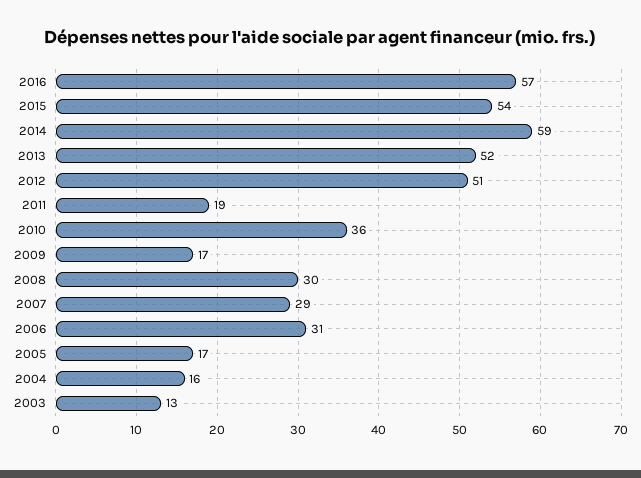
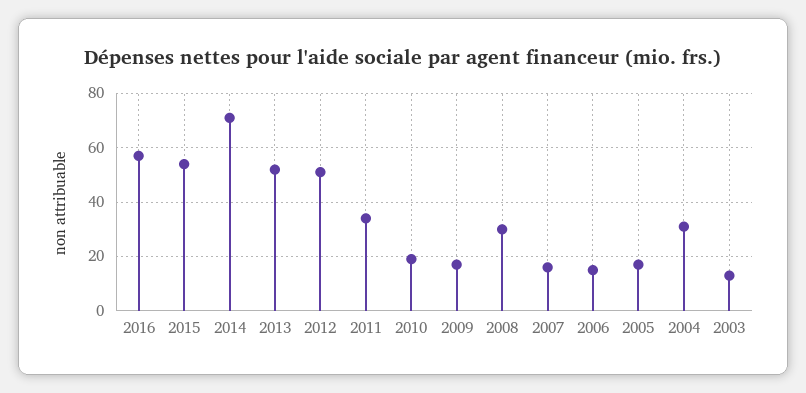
  {
    "2016": 57,
    "2015": 54,
-   "2014": 59,
+   "2014": 70,
    "2013": 52,
    "2012": 51,
-   "2011": 19,
+   "2011": 35,
-   "2010": 36,
+   "2010": 20,
    "2009": 17,
    "2008": 30,
-   "2007": 29,
+   "2007": 15,
-   "2006": 31,
+   "2006": 15,
    "2005": 17,
-   "2004": 16,
+   "2004": 30,
    "2003": 13
  }

